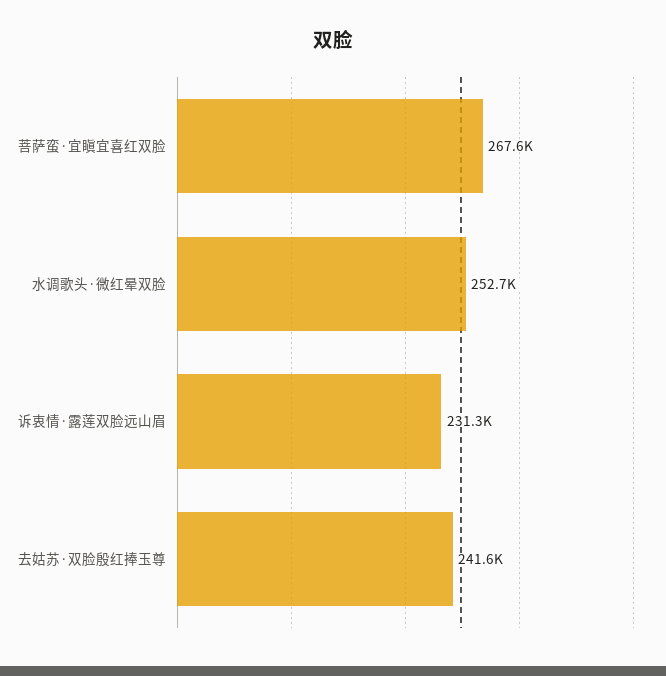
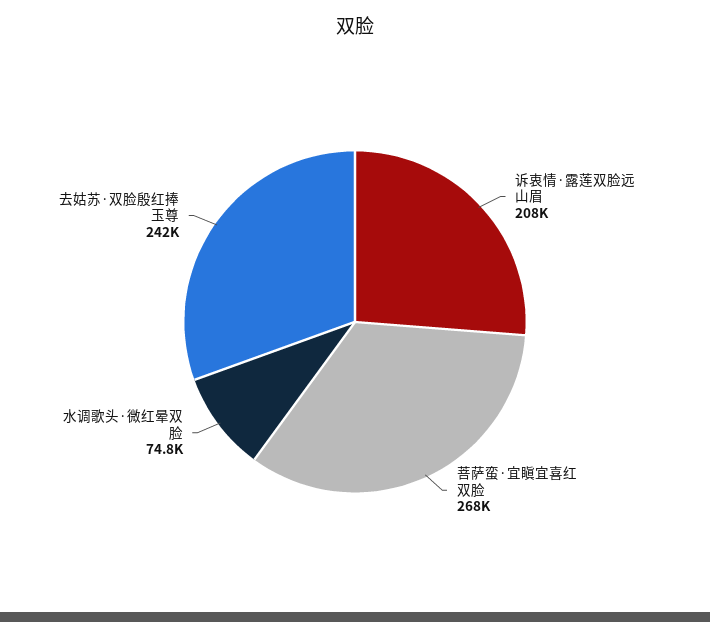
  {
    "菩萨蛮·宜瞋宜喜红双脸": 267600,
-   "水调歌头·微红晕双脸": 252700,
+   "水调歌头·微红晕双脸": 74800,
-   "诉衷情·露莲双脸远山眉": 231300,
+   "诉衷情·露莲双脸远山眉": 208000,
    "去姑苏·双脸殷红捧玉尊": 241600
  }

